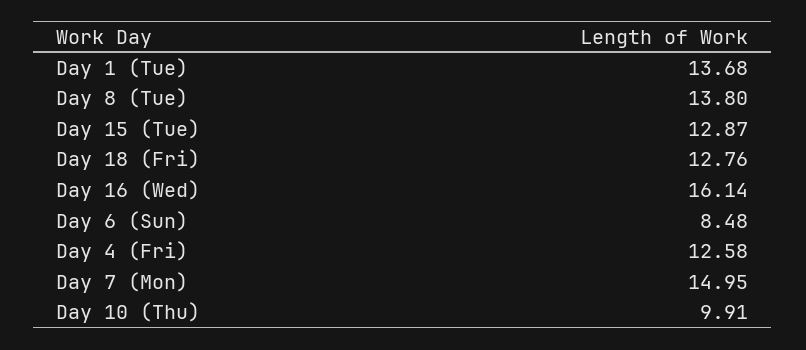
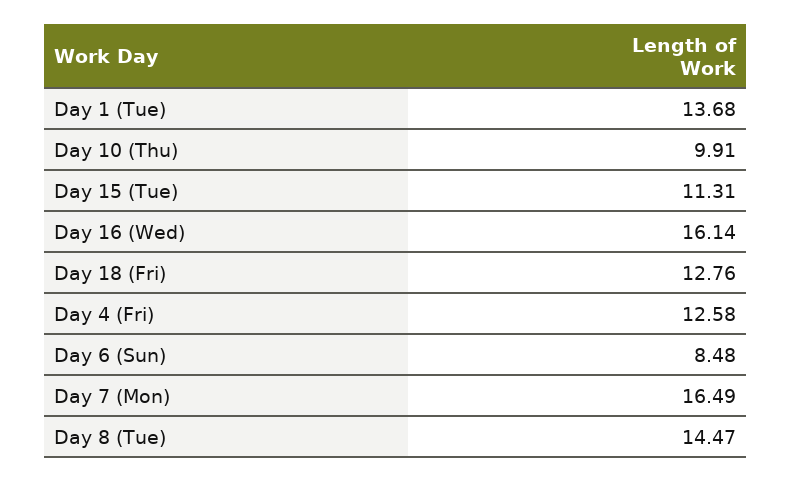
  {
    "Day 1 (Tue)": 13.68,
-   "Day 8 (Tue)": 13.8,
+   "Day 8 (Tue)": 14.47,
-   "Day 15 (Tue)": 12.87,
+   "Day 15 (Tue)": 11.31,
    "Day 18 (Fri)": 12.76,
    "Day 16 (Wed)": 16.14,
    "Day 6 (Sun)": 8.48,
    "Day 4 (Fri)": 12.58,
-   "Day 7 (Mon)": 14.95,
+   "Day 7 (Mon)": 16.49,
    "Day 10 (Thu)": 9.91
  }

